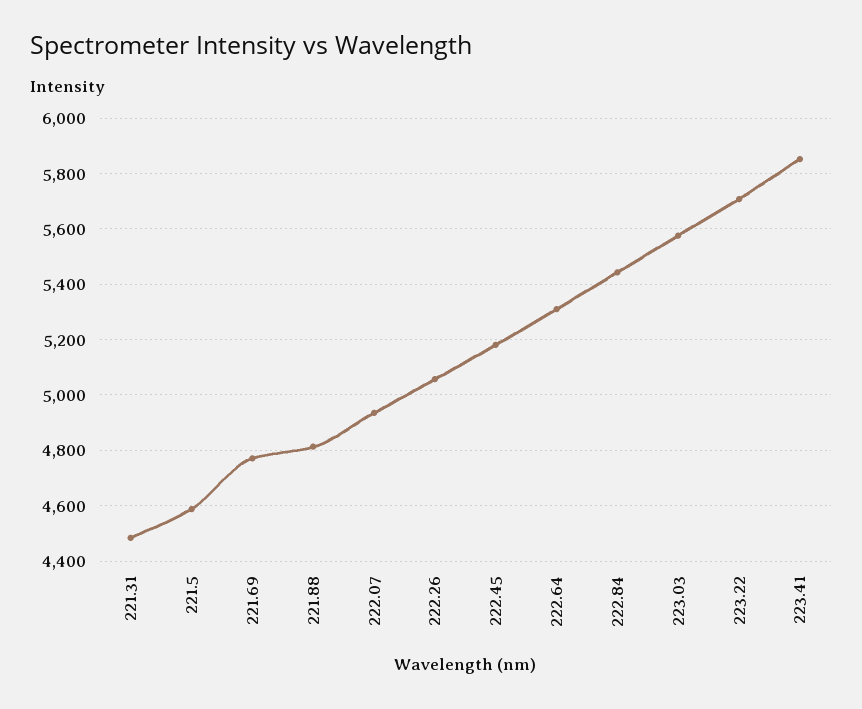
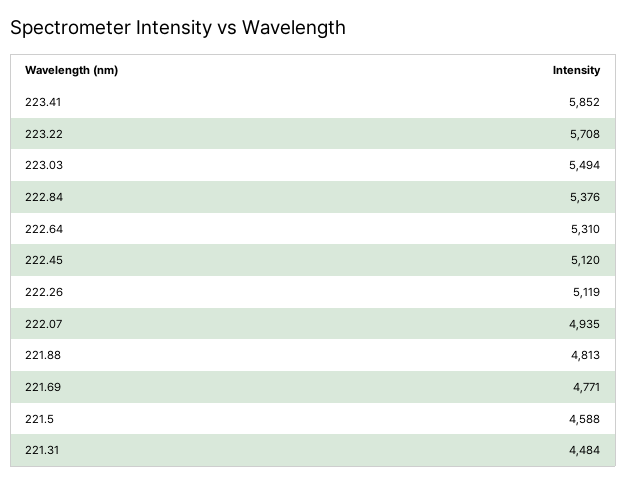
  {
    "221.31": 4484,
    "221.5": 4588,
    "221.69": 4771,
    "221.88": 4813,
    "222.07": 4935,
-   "222.26": 5050,
+   "222.26": 5119,
-   "222.45": 5175,
+   "222.45": 5120,
    "222.64": 5310,
-   "222.84": 5450,
+   "222.84": 5376,
-   "223.03": 5575,
+   "223.03": 5494,
    "223.22": 5708,
    "223.41": 5852
  }

